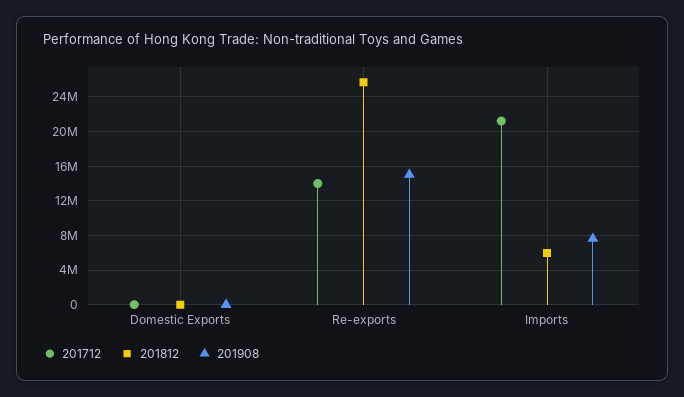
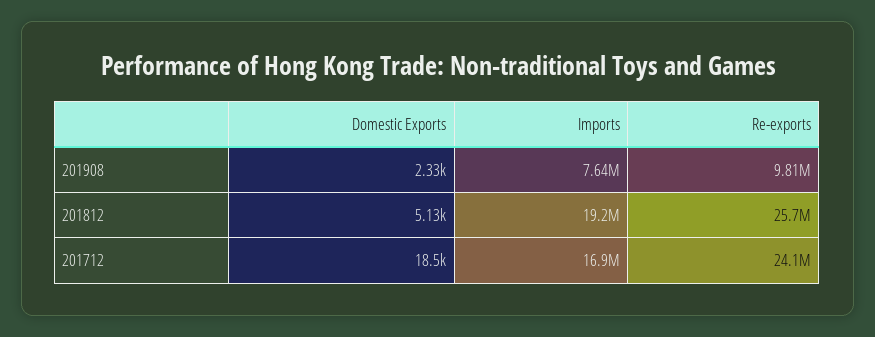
  {
    "201712": {
      "Domestic Exports": 18500,
-     "Re-exports": 14000000,
+     "Re-exports": 24100000,
-     "Imports": 21000000
+     "Imports": 16900000
    },
    "201812": {
      "Domestic Exports": 5130,
      "Re-exports": 25700000,
-     "Imports": 6000000
+     "Imports": 19200000
    },
    "201908": {
      "Domestic Exports": 2330,
-     "Re-exports": 15000000,
+     "Re-exports": 9810000,
      "Imports": 7640000
    }
  }

